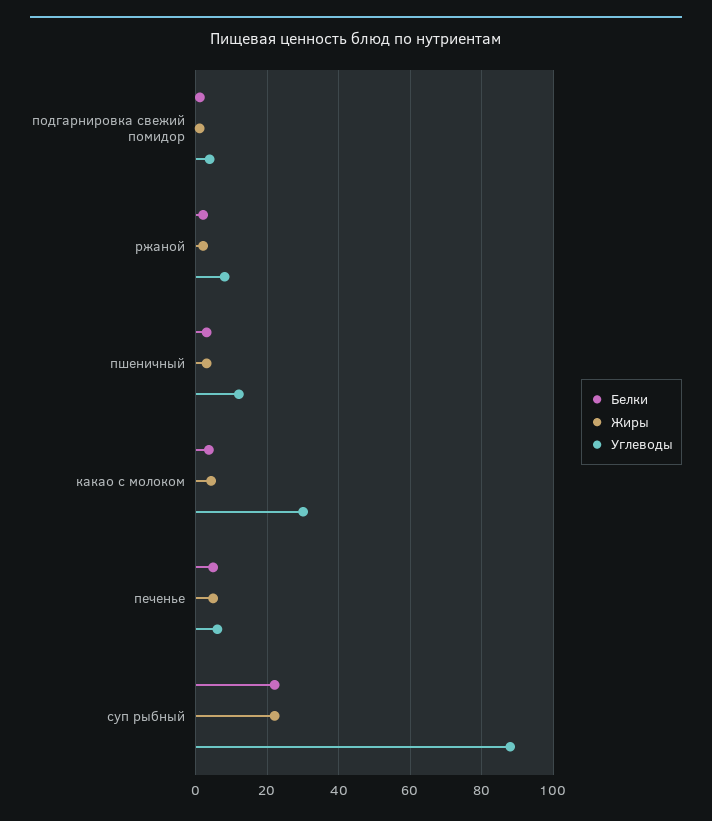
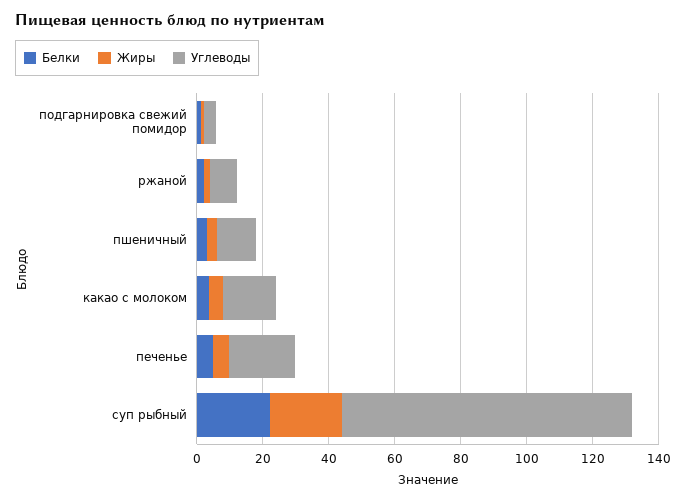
  {
    "Белки": {
      "подгарнировка свежий помидор": 2,
      "ржаной": 2,
      "пшеничный": 4,
      "какао с молоком": 4,
      "печенье": 4,
      "суп рыбный": 22
    },
    "Жиры": {
      "подгарнировка свежий помидор": 2,
      "ржаной": 2,
      "пшеничный": 4,
      "какао с молоком": 4,
      "печенье": 4,
      "суп рыбный": 22
    },
    "Углеводы": {
      "подгарнировка свежий помидор": 4,
      "ржаной": 8,
      "пшеничный": 12,
-     "какао с молоком": 30,
+     "какао с молоком": 15,
-     "печенье": 6,
+     "печенье": 20,
      "суп рыбный": 88
    }
  }

